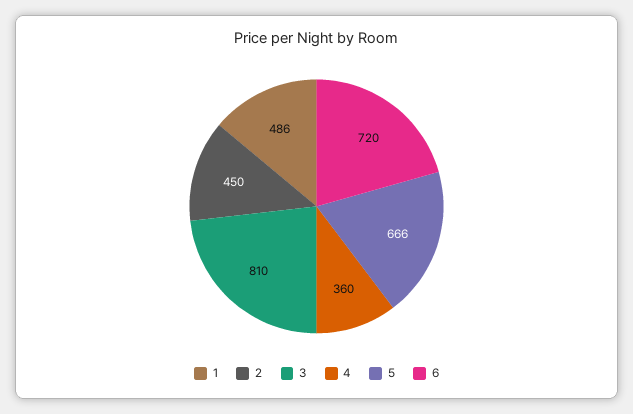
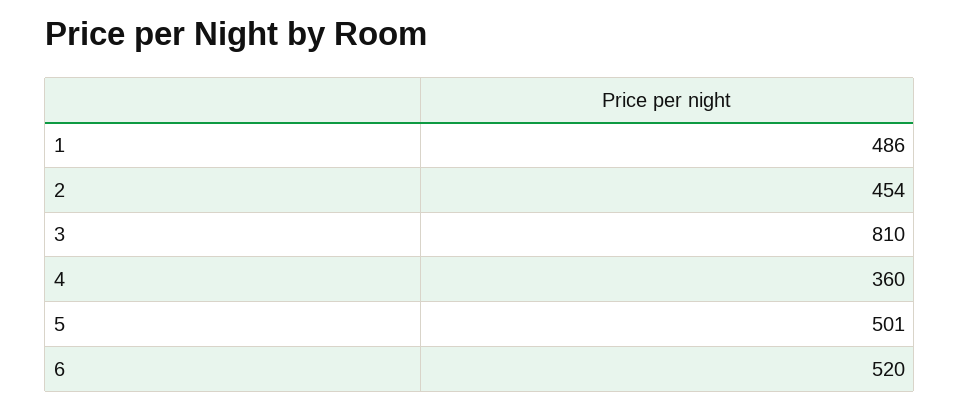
  {
    "1": 486,
-   "2": 450,
+   "2": 454,
    "3": 810,
    "4": 360,
-   "5": 666,
+   "5": 501,
-   "6": 720
+   "6": 520
  }

